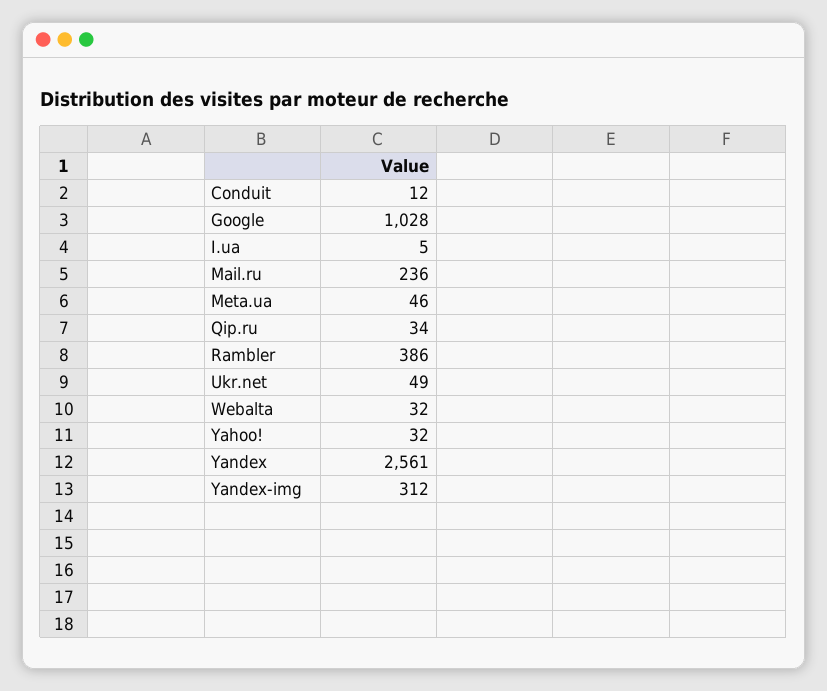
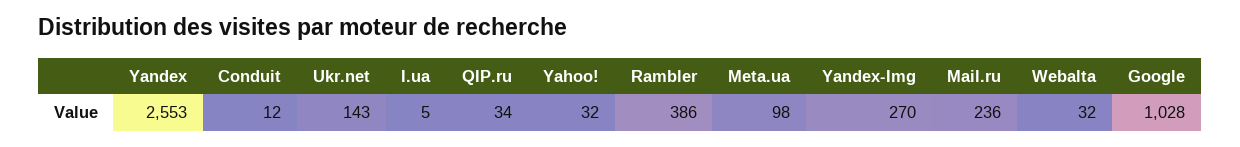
  {
    "Conduit": 12,
    "Google": 1028,
    "I.ua": 5,
    "Mail.ru": 236,
-   "Meta.ua": 46,
+   "Meta.ua": 98,
    "Qip.ru": 34,
    "Rambler": 386,
-   "Ukr.net": 49,
+   "Ukr.net": 143,
    "Webalta": 32,
    "Yahoo!": 32,
-   "Yandex": 2561,
+   "Yandex": 2553,
-   "Yandex-img": 312
+   "Yandex-img": 270
  }

